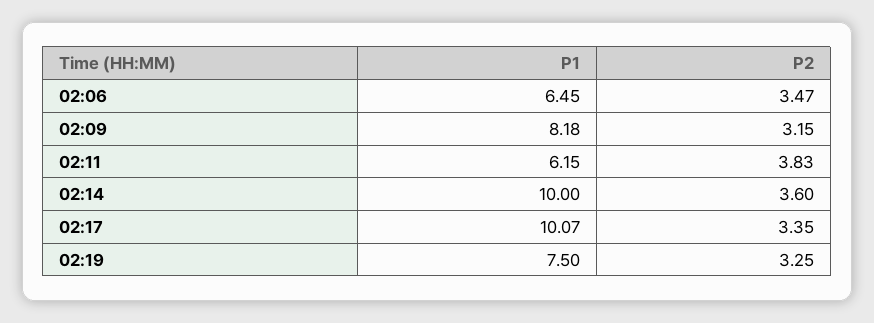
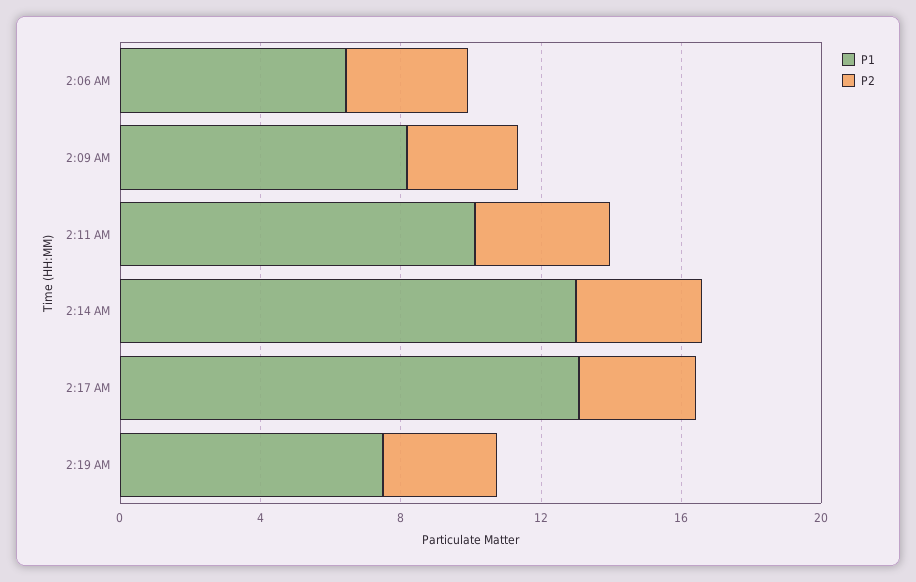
  {
    "P1": {
      "02:06": 6.45,
      "02:09": 8.18,
-     "02:11": 6.15,
+     "02:11": 10,
-     "02:14": 10,
+     "02:14": 13,
-     "02:17": 10.07,
+     "02:17": 13,
      "02:19": 7.5
    },
    "P2": {
      "02:06": 3.47,
      "02:09": 3.15,
      "02:11": 3.83,
      "02:14": 3.6,
      "02:17": 3.35,
      "02:19": 3.25
    }
  }

